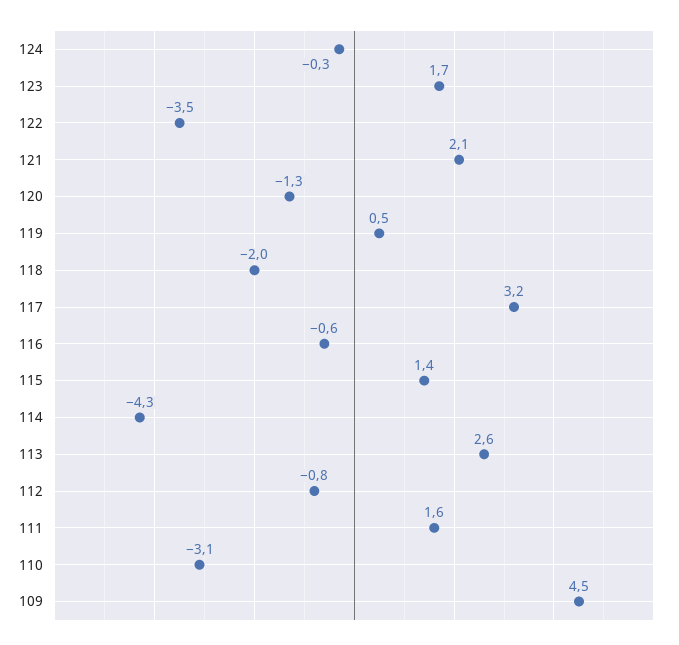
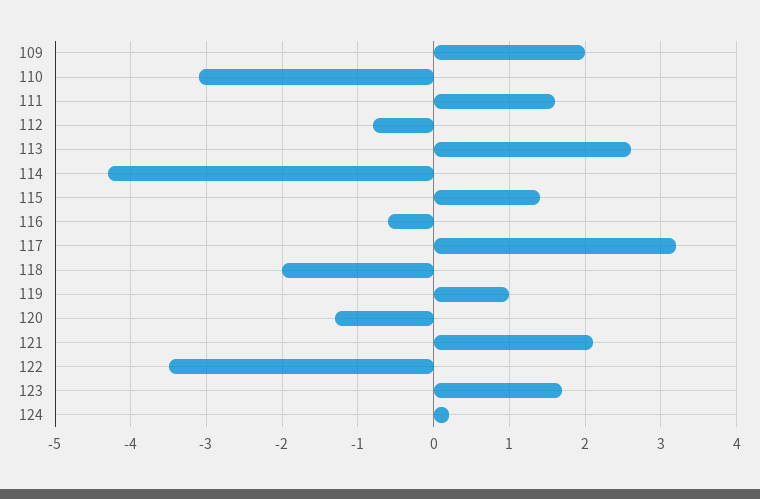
  {
-   "124": -0.3,
+   "124": 0.2,
    "123": 1.7,
    "122": -3.5,
    "121": 2.1,
    "120": -1.3,
-   "119": 0.5,
+   "119": 1,
    "118": -2,
    "117": 3.2,
    "116": -0.6,
    "115": 1.4,
    "114": -4.3,
    "113": 2.6,
    "112": -0.8,
    "111": 1.6,
    "110": -3.1,
-   "109": 4.5
+   "109": 2
  }

